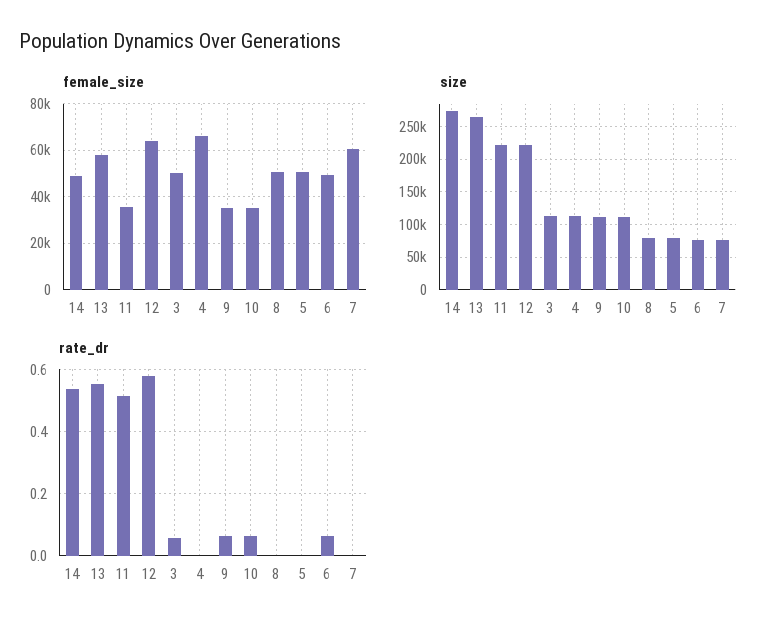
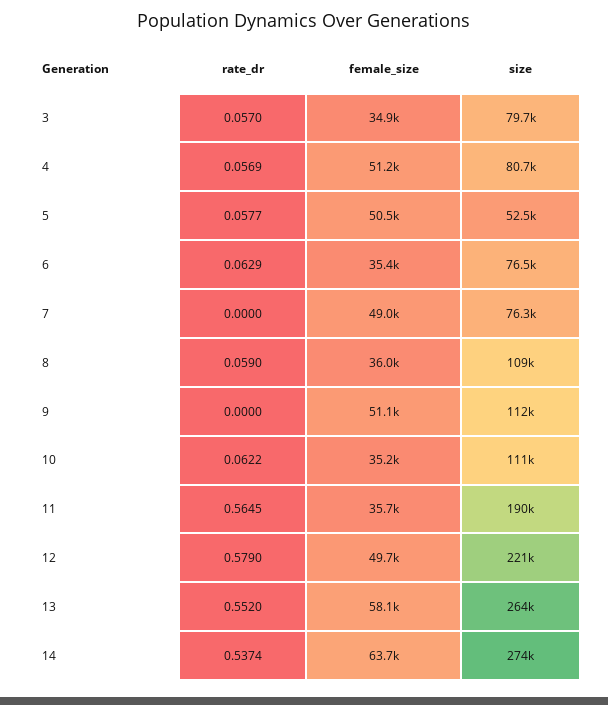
  {
    "female_size": {
-     "14": 50000,
+     "14": 63700,
      "13": 58100,
      "11": 35700,
-     "12": 65000,
+     "12": 49700,
-     "3": 50000,
+     "3": 34900,
-     "4": 65000,
+     "4": 51200,
-     "9": 35000,
+     "9": 51100,
      "10": 35200,
-     "8": 50000,
+     "8": 36000,
      "5": 50500,
-     "6": 50000,
+     "6": 35400,
-     "7": 60000
+     "7": 49000
    },
    "size": {
      "14": 274000,
      "13": 264000,
-     "11": 220000,
+     "11": 190000,
      "12": 221000,
-     "3": 110000,
+     "3": 79700,
-     "4": 110000,
+     "4": 80700,
      "9": 112000,
      "10": 111000,
-     "8": 80000,
+     "8": 109000,
-     "5": 80000,
+     "5": 52500,
      "6": 76500,
      "7": 76300
    },
    "rate_dr": {
      "14": 0.5374,
      "13": 0.552,
-     "11": 0.52,
+     "11": 0.5645,
      "12": 0.579,
      "3": 0.057,
-     "4": 0,
+     "4": 0.0569,
-     "9": 0.06,
+     "9": 0,
      "10": 0.0622,
-     "8": 0,
+     "8": 0.059,
-     "5": 0,
+     "5": 0.0577,
      "6": 0.0629,
      "7": 0
    }
  }

